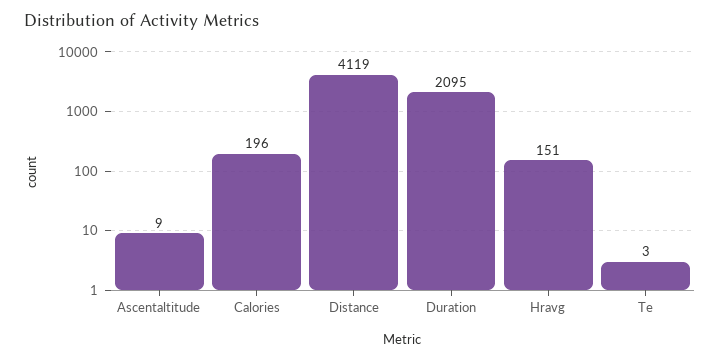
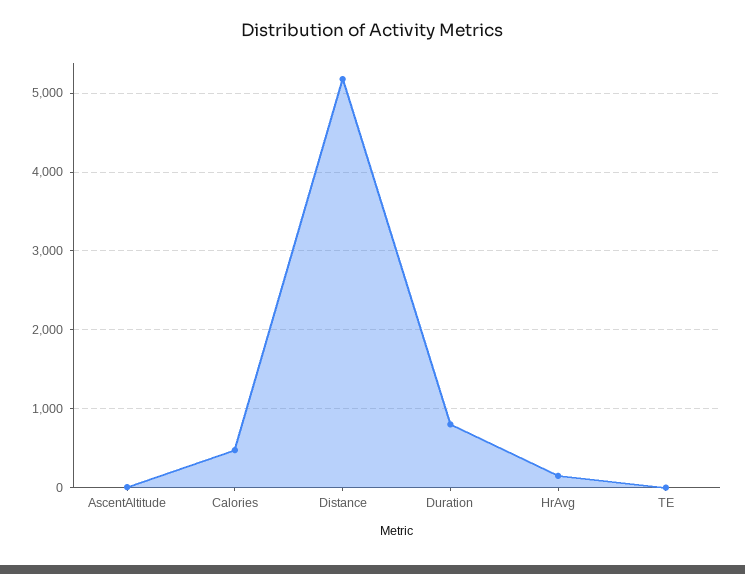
  {
    "Ascentaltitude": 9,
-   "Calories": 196,
+   "Calories": 500,
-   "Distance": 4119,
+   "Distance": 5200,
-   "Duration": 2095,
+   "Duration": 800,
    "Hravg": 151,
    "Te": 3
  }

